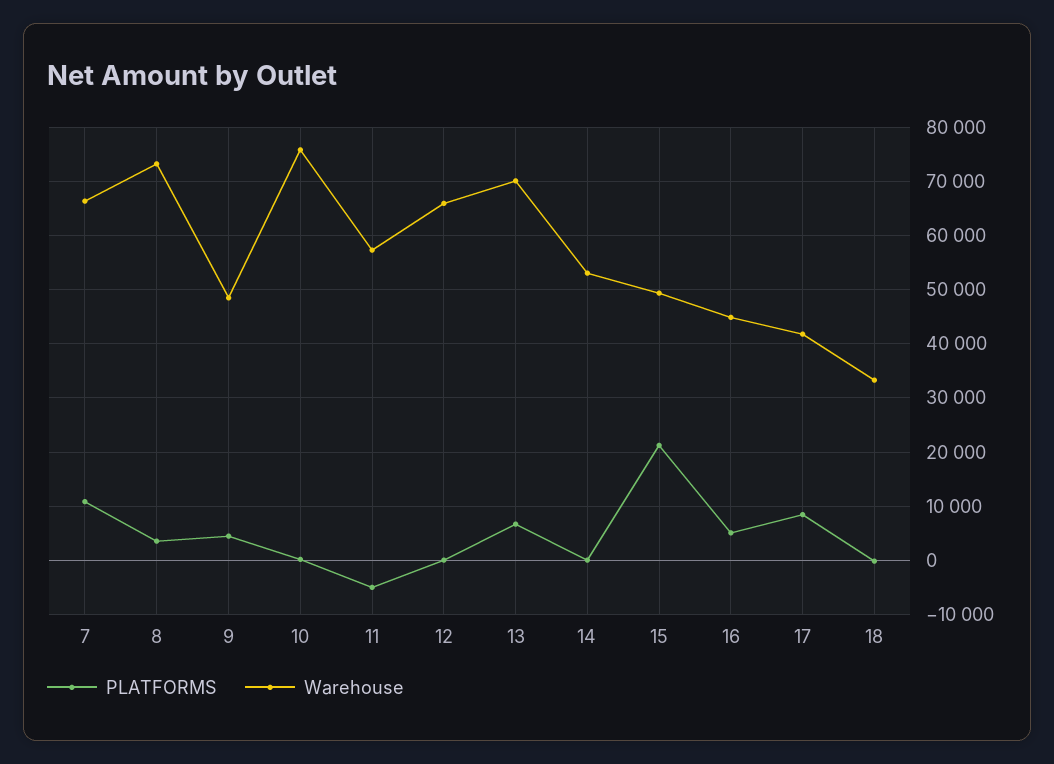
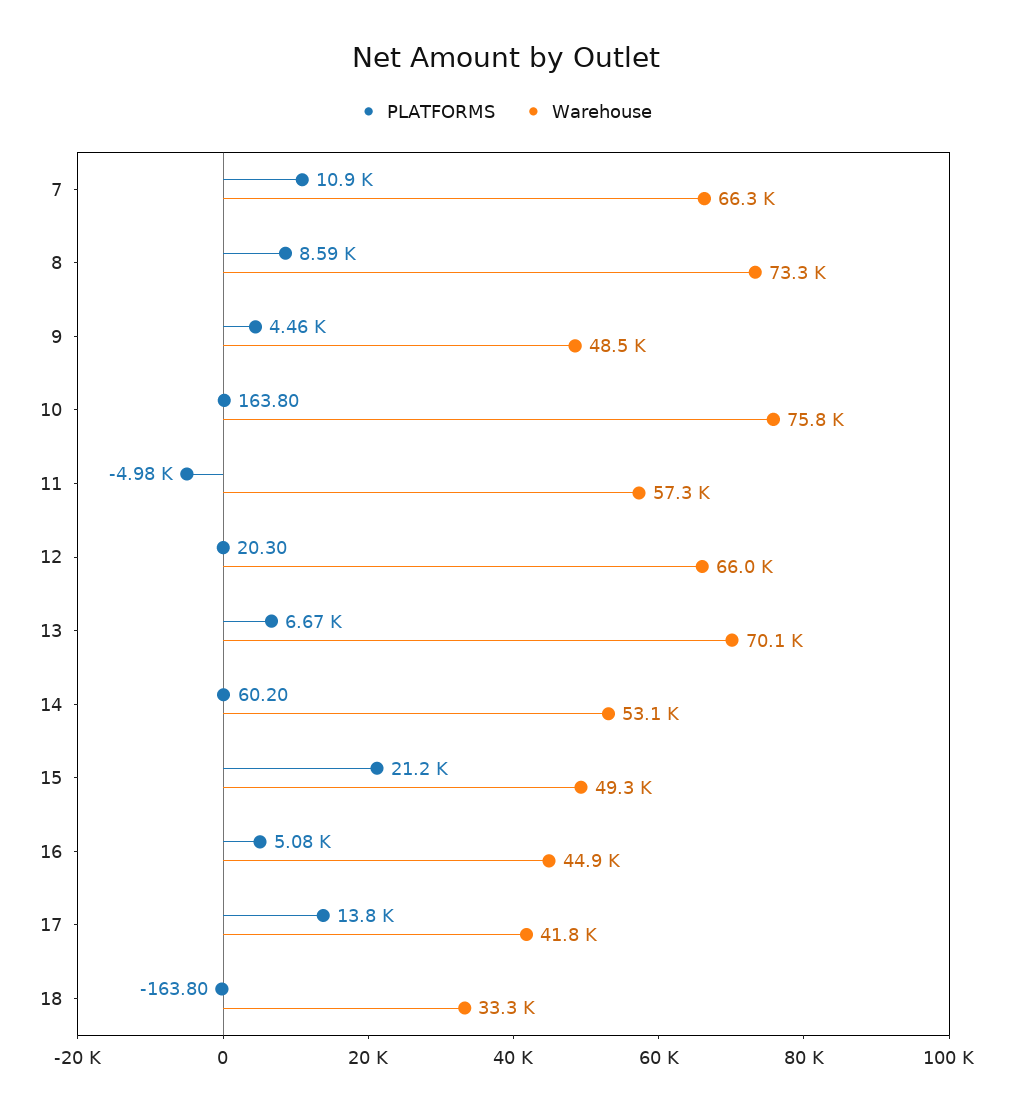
  {
    "PLATFORMS": {
      "7": 10900,
-     "8": 4000,
+     "8": 8590,
      "9": 4460,
      "10": 163.8,
      "11": -4980,
      "12": 20.3,
      "13": 6670,
      "14": 60.2,
      "15": 21200,
      "16": 5080,
-     "17": 8000,
+     "17": 13800,
      "18": -163.8
    },
    "Warehouse": {
      "7": 66300,
      "8": 73300,
      "9": 48500,
      "10": 75800,
      "11": 57300,
      "12": 66000,
      "13": 70100,
      "14": 53100,
      "15": 49300,
      "16": 44900,
      "17": 41800,
      "18": 33300
    }
  }

